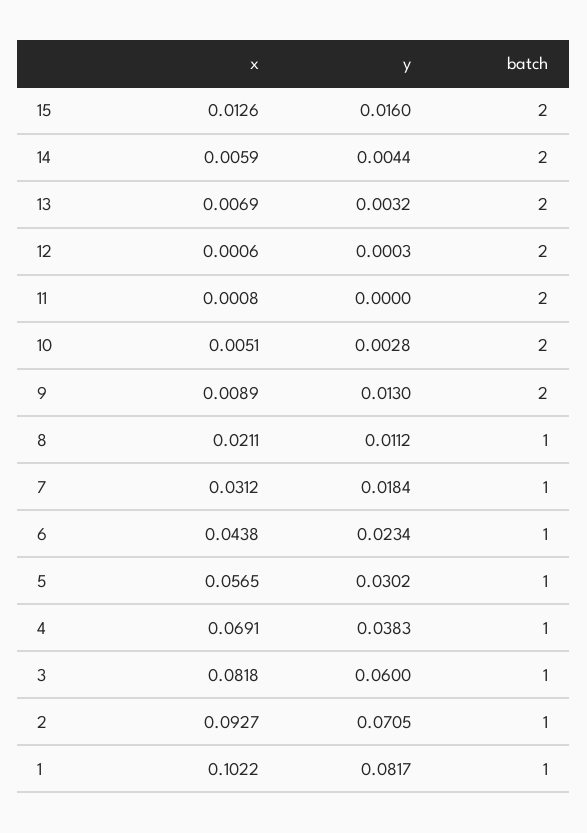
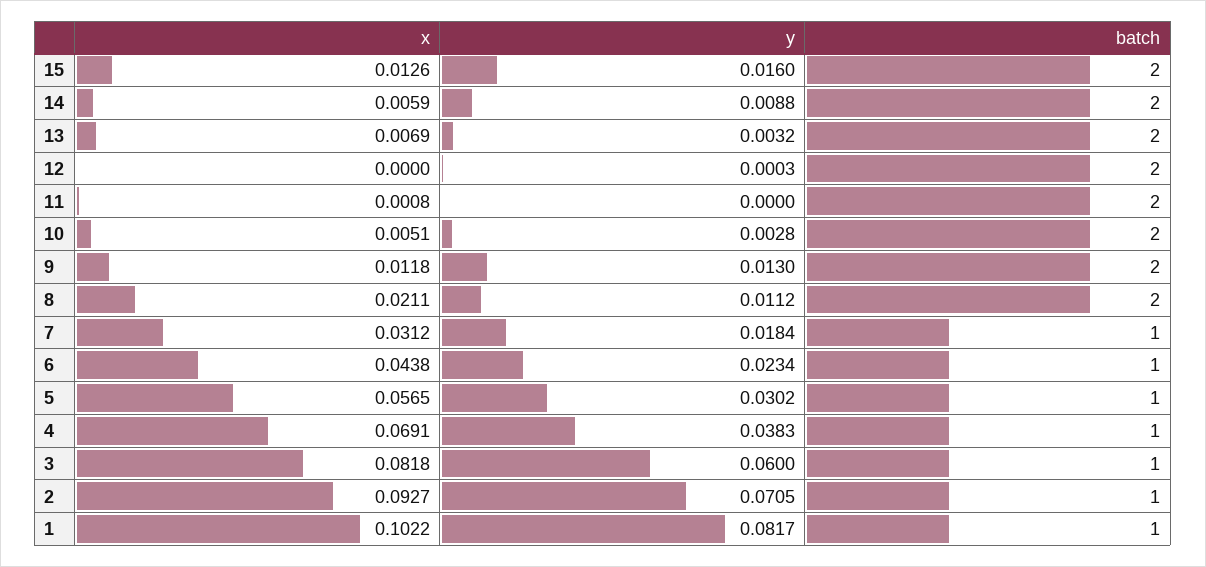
  {
    "x": {
      "15": 0.0126,
      "14": 0.0059,
      "13": 0.0069,
-     "12": 0.0006,
+     "12": 0,
      "11": 0.0008,
      "10": 0.0051,
-     "9": 0.0089,
+     "9": 0.0118,
      "8": 0.0211,
      "7": 0.0312,
      "6": 0.0438,
      "5": 0.0565,
      "4": 0.0691,
      "3": 0.0818,
      "2": 0.0927,
      "1": 0.1022
    },
    "y": {
      "15": 0.016,
-     "14": 0.0044,
+     "14": 0.0088,
      "13": 0.0032,
      "12": 0.0003,
      "11": 0,
      "10": 0.0028,
      "9": 0.013,
      "8": 0.0112,
      "7": 0.0184,
      "6": 0.0234,
      "5": 0.0302,
      "4": 0.0383,
      "3": 0.06,
      "2": 0.0705,
      "1": 0.0817
    },
    "batch": {
      "15": 2,
      "14": 2,
      "13": 2,
      "12": 2,
      "11": 2,
      "10": 2,
      "9": 2,
-     "8": 1,
+     "8": 2,
      "7": 1,
      "6": 1,
      "5": 1,
      "4": 1,
      "3": 1,
      "2": 1,
      "1": 1
    }
  }

